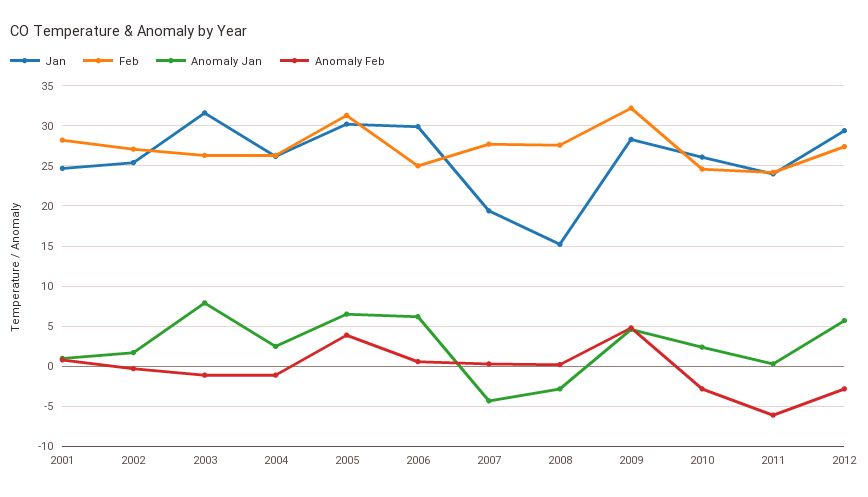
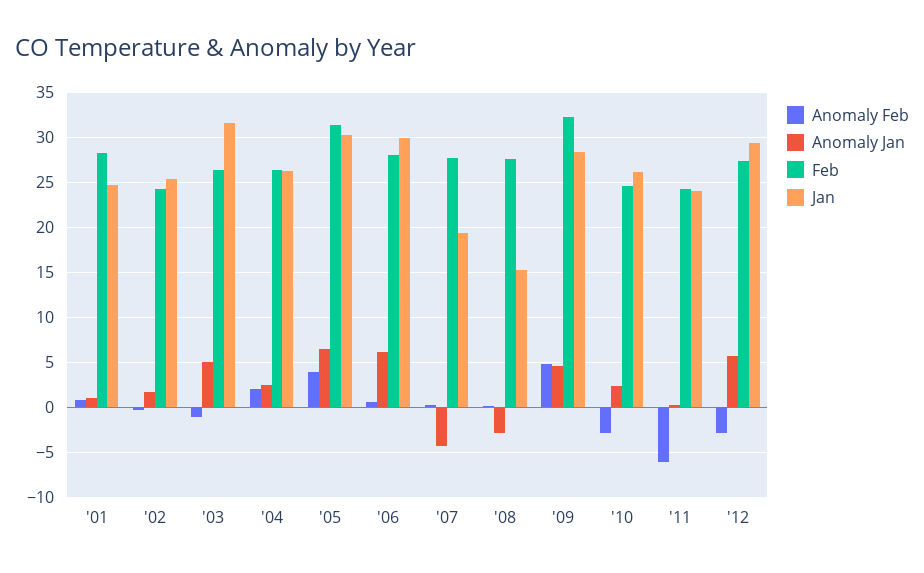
  {
    "Jan": {
      "2001": 25,
      "2002": 25,
      "2003": 32,
      "2004": 26,
      "2005": 30,
      "2006": 30,
      "2007": 19,
      "2008": 15,
      "2009": 28,
      "2010": 26,
      "2011": 24,
      "2012": 29
    },
    "Feb": {
      "2001": 28,
-     "2002": 27,
+     "2002": 24,
      "2003": 26,
      "2004": 26,
      "2005": 31,
-     "2006": 25,
+     "2006": 28,
      "2007": 28,
      "2008": 28,
      "2009": 32,
      "2010": 25,
      "2011": 24,
      "2012": 27
    },
    "Anomaly Jan": {
      "2001": 1,
      "2002": 2,
-     "2003": 8,
+     "2003": 5,
      "2004": 3,
      "2005": 7,
      "2006": 6,
      "2007": -4,
      "2008": -3,
      "2009": 5,
      "2010": 2,
      "2011": 0,
      "2012": 6
    },
    "Anomaly Feb": {
      "2001": 1,
      "2002": 0,
      "2003": -1,
-     "2004": -1,
+     "2004": 2,
      "2005": 4,
      "2006": 1,
      "2007": 0,
      "2008": 0,
      "2009": 5,
      "2010": -3,
      "2011": -6,
      "2012": -3
    }
  }

